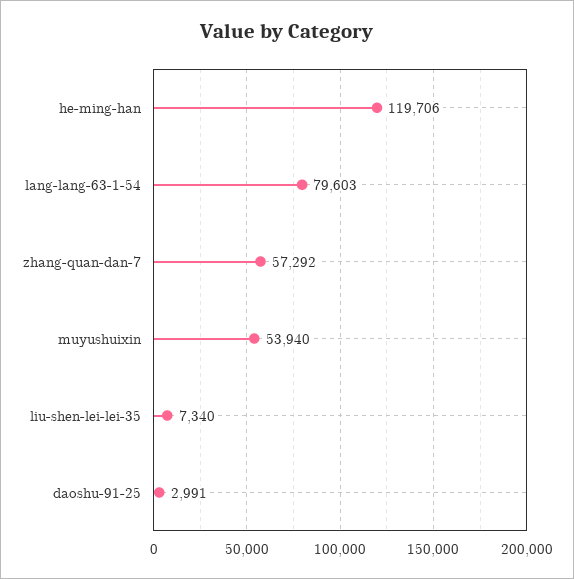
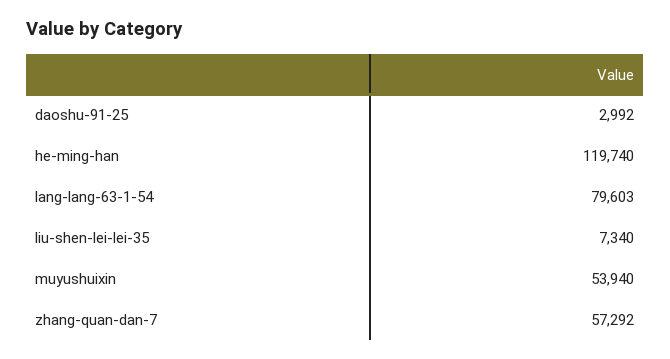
  {
-   "he-ming-han": 119706,
+   "he-ming-han": 119740,
    "lang-lang-63-1-54": 79603,
    "zhang-quan-dan-7": 57292,
    "muyushuixin": 53940,
    "liu-shen-lei-lei-35": 7340,
-   "daoshu-91-25": 2991
+   "daoshu-91-25": 2992
  }

